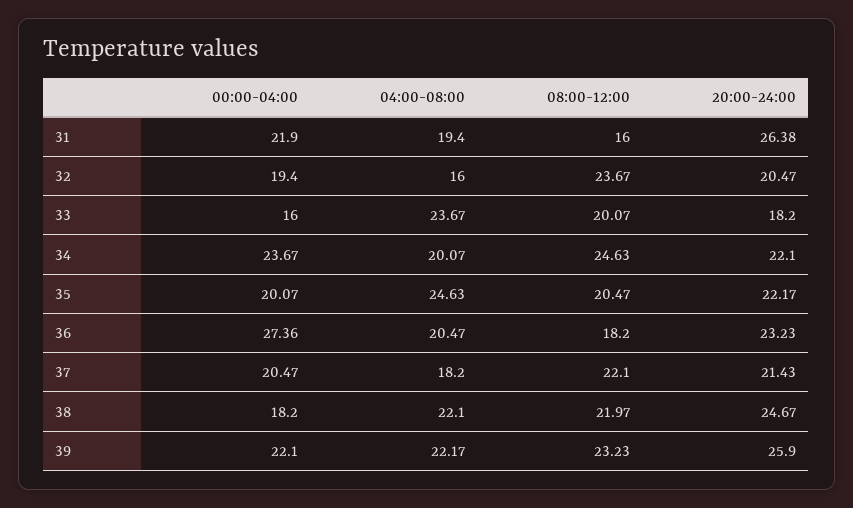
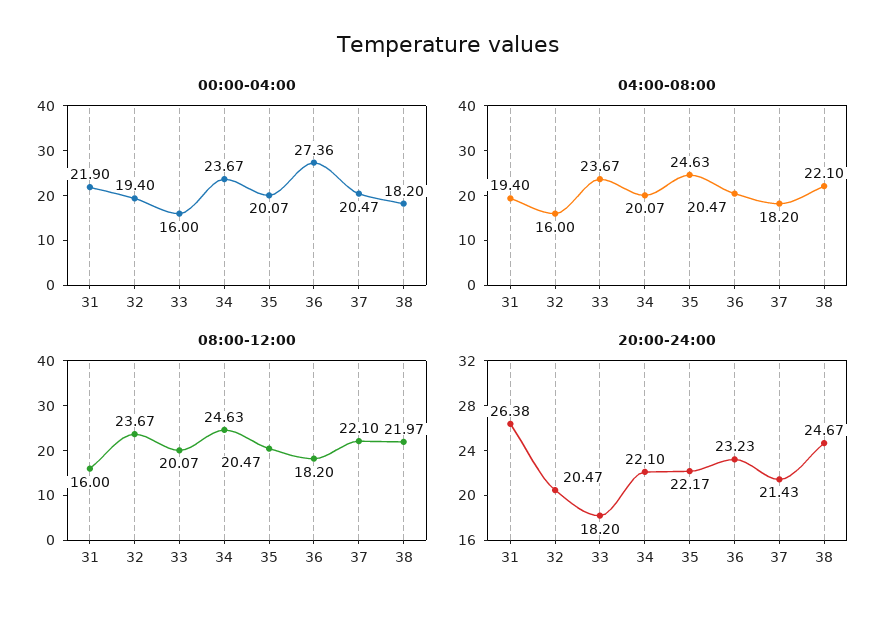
  {
    "00:00-04:00": {
      "31": 21.9,
      "32": 19.4,
      "33": 16,
      "34": 23.67,
      "35": 20.07,
      "36": 27.36,
      "37": 20.47,
-     "38": 18.2,
+     "38": 18.2
-     "39": 22.1
    },
    "04:00-08:00": {
      "31": 19.4,
      "32": 16,
      "33": 23.67,
      "34": 20.07,
      "35": 24.63,
      "36": 20.47,
      "37": 18.2,
-     "38": 22.1,
+     "38": 22.1
-     "39": 22.17
    },
    "08:00-12:00": {
      "31": 16,
      "32": 23.67,
      "33": 20.07,
      "34": 24.63,
      "35": 20.47,
      "36": 18.2,
      "37": 22.1,
-     "38": 21.97,
+     "38": 21.97
-     "39": 23.23
    },
    "20:00-24:00": {
      "31": 26.38,
      "32": 20.47,
      "33": 18.2,
      "34": 22.1,
      "35": 22.17,
      "36": 23.23,
      "37": 21.43,
-     "38": 24.67,
+     "38": 24.67
-     "39": 25.9
    }
  }

